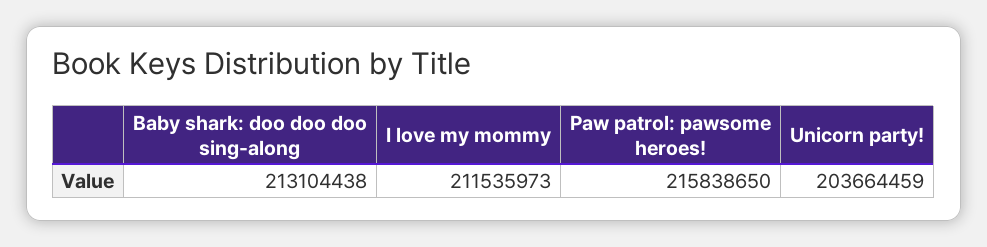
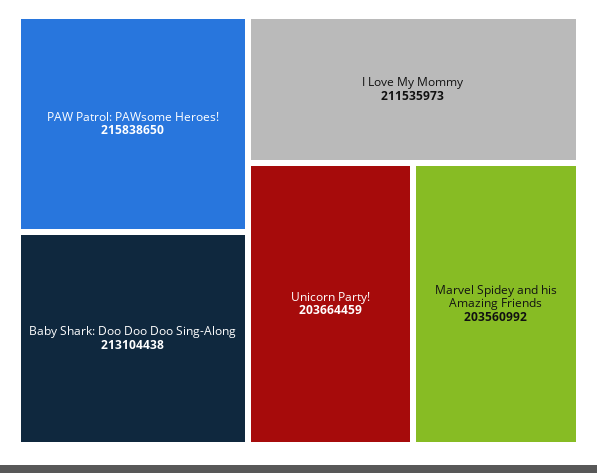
  {
    "Baby shark: doo doo doo sing-along": 213104438,
    "I love my mommy": 211535973,
    "Paw patrol: pawsome heroes!": 215838650,
-   "Unicorn party!": 203664459
+   "Unicorn party!": 203664459,
+   "Marvel Spidey and his Amazing Friends": 203560992
  }

